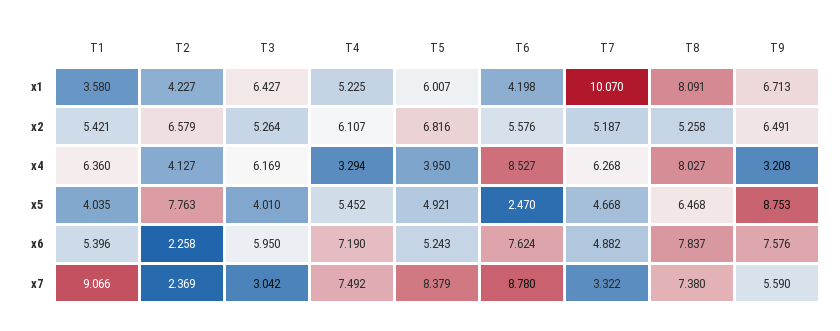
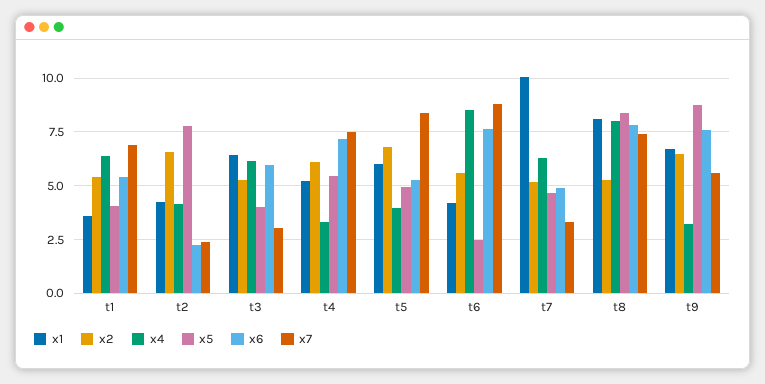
  {
    "x1": {
      "T1": 3.58,
      "T2": 4.227,
      "T3": 6.427,
      "T4": 5.225,
      "T5": 6.007,
      "T6": 4.198,
      "T7": 10.07,
      "T8": 8.091,
      "T9": 6.713
    },
    "x2": {
      "T1": 5.421,
      "T2": 6.579,
      "T3": 5.264,
      "T4": 6.107,
      "T5": 6.816,
      "T6": 5.576,
      "T7": 5.187,
      "T8": 5.258,
      "T9": 6.491
    },
    "x4": {
      "T1": 6.36,
      "T2": 4.127,
      "T3": 6.169,
      "T4": 3.294,
      "T5": 3.95,
      "T6": 8.527,
      "T7": 6.268,
      "T8": 8.027,
      "T9": 3.208
    },
    "x5": {
      "T1": 4.035,
      "T2": 7.763,
      "T3": 4.01,
      "T4": 5.452,
      "T5": 4.921,
      "T6": 2.47,
      "T7": 4.668,
-     "T8": 6.468,
+     "T8": 8.5,
      "T9": 8.753
    },
    "x6": {
      "T1": 5.396,
      "T2": 2.258,
      "T3": 5.95,
      "T4": 7.19,
      "T5": 5.243,
      "T6": 7.624,
      "T7": 4.882,
      "T8": 7.837,
      "T9": 7.576
    },
    "x7": {
-     "T1": 9.066,
+     "T1": 7,
      "T2": 2.369,
      "T3": 3.042,
      "T4": 7.492,
      "T5": 8.379,
      "T6": 8.78,
      "T7": 3.322,
      "T8": 7.38,
      "T9": 5.59
    }
  }

